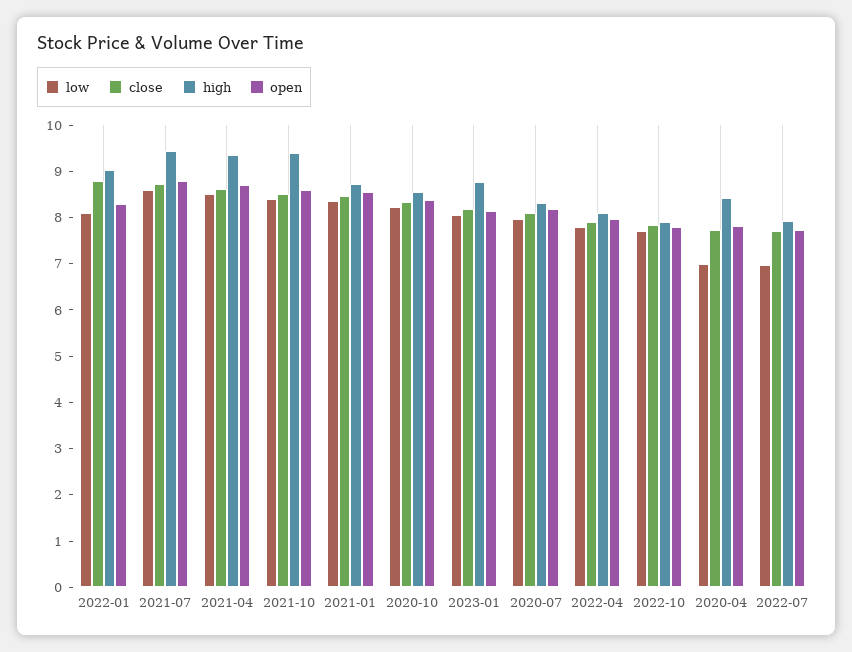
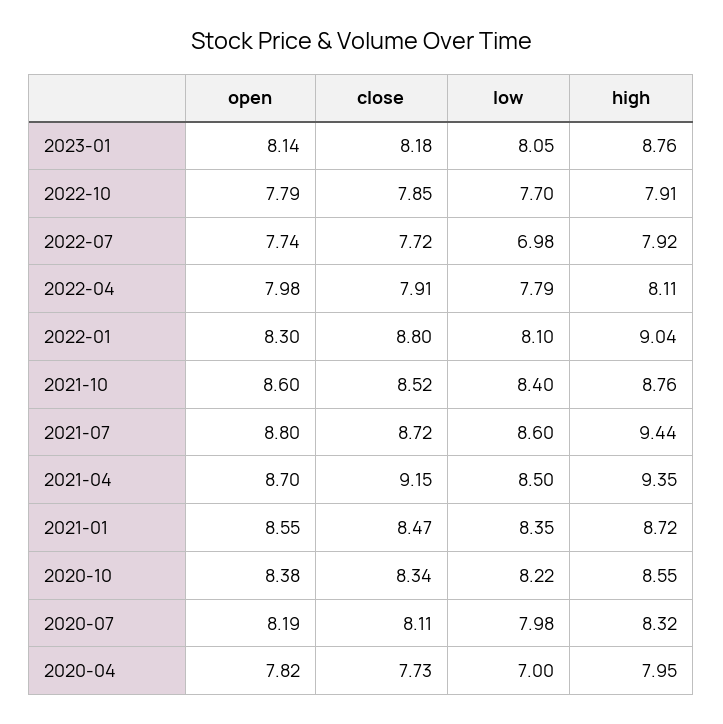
  {
    "low": {
      "2022-01": 8.1,
      "2021-07": 8.6,
      "2021-04": 8.5,
      "2021-10": 8.4,
      "2021-01": 8.35,
      "2020-10": 8.22,
      "2023-01": 8.05,
      "2020-07": 7.98,
      "2022-04": 7.79,
      "2022-10": 7.7,
      "2020-04": 7,
      "2022-07": 6.98
    },
    "close": {
      "2022-01": 8.8,
      "2021-07": 8.72,
-     "2021-04": 8.6,
+     "2021-04": 9.15,
      "2021-10": 8.52,
      "2021-01": 8.47,
      "2020-10": 8.34,
      "2023-01": 8.18,
      "2020-07": 8.11,
      "2022-04": 7.91,
      "2022-10": 7.85,
      "2020-04": 7.73,
      "2022-07": 7.72
    },
    "high": {
      "2022-01": 9.04,
      "2021-07": 9.44,
      "2021-04": 9.35,
-     "2021-10": 9.4,
+     "2021-10": 8.76,
      "2021-01": 8.72,
      "2020-10": 8.55,
      "2023-01": 8.76,
      "2020-07": 8.32,
      "2022-04": 8.11,
      "2022-10": 7.91,
-     "2020-04": 8.4,
+     "2020-04": 7.95,
      "2022-07": 7.92
    },
    "open": {
      "2022-01": 8.3,
      "2021-07": 8.8,
      "2021-04": 8.7,
      "2021-10": 8.6,
      "2021-01": 8.55,
      "2020-10": 8.38,
      "2023-01": 8.14,
      "2020-07": 8.19,
      "2022-04": 7.98,
      "2022-10": 7.79,
      "2020-04": 7.82,
      "2022-07": 7.74
    }
  }

